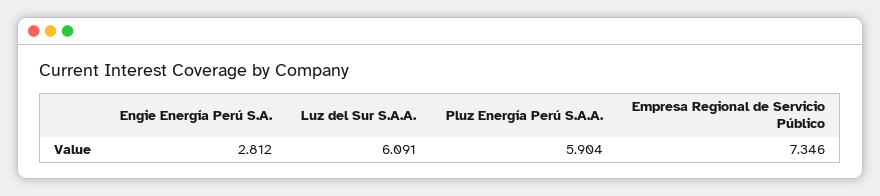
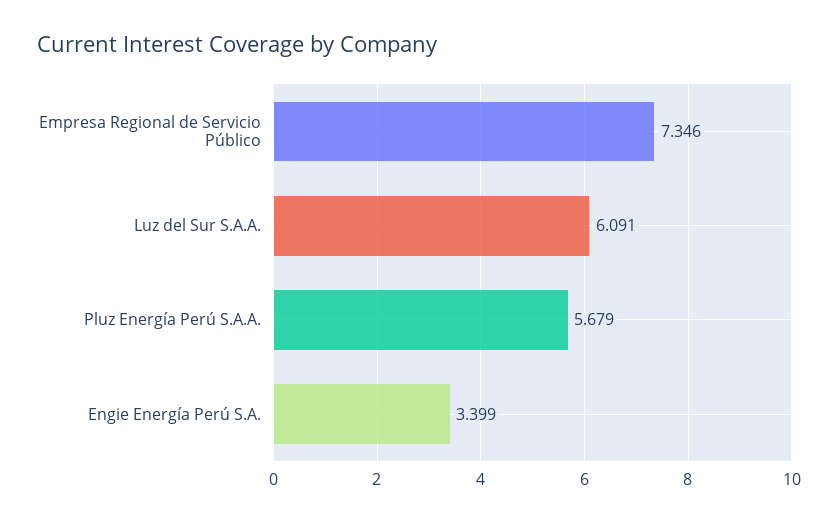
  {
-   "Engie Energía Perú S.A.": 2.812,
+   "Engie Energía Perú S.A.": 3.399,
    "Luz del Sur S.A.A.": 6.091,
-   "Pluz Energía Perú S.A.A.": 5.904,
+   "Pluz Energía Perú S.A.A.": 5.679,
    "Empresa Regional de Servicio Público": 7.346
  }

